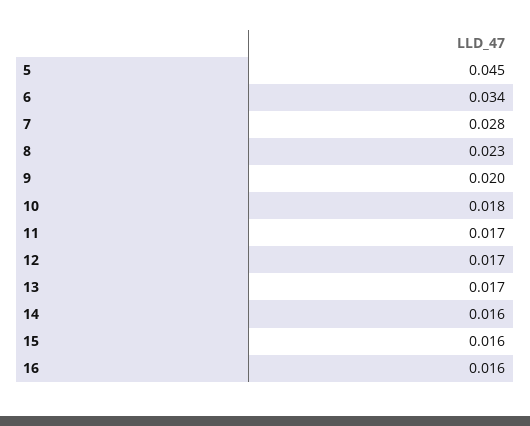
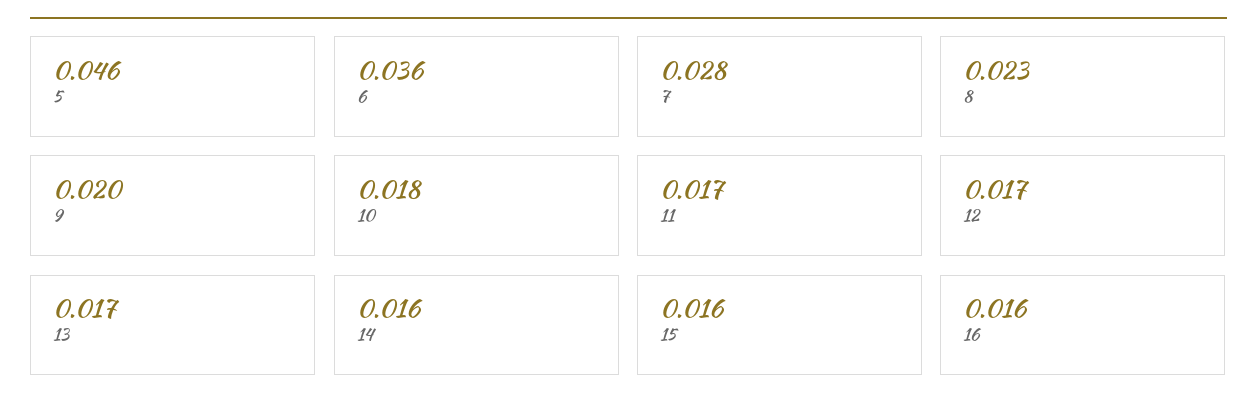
  {
-   "5": 0.045,
+   "5": 0.046,
-   "6": 0.034,
+   "6": 0.036,
    "7": 0.028,
    "8": 0.023,
    "9": 0.02,
    "10": 0.018,
    "11": 0.017,
    "12": 0.017,
    "13": 0.017,
    "14": 0.016,
    "15": 0.016,
    "16": 0.016
  }

